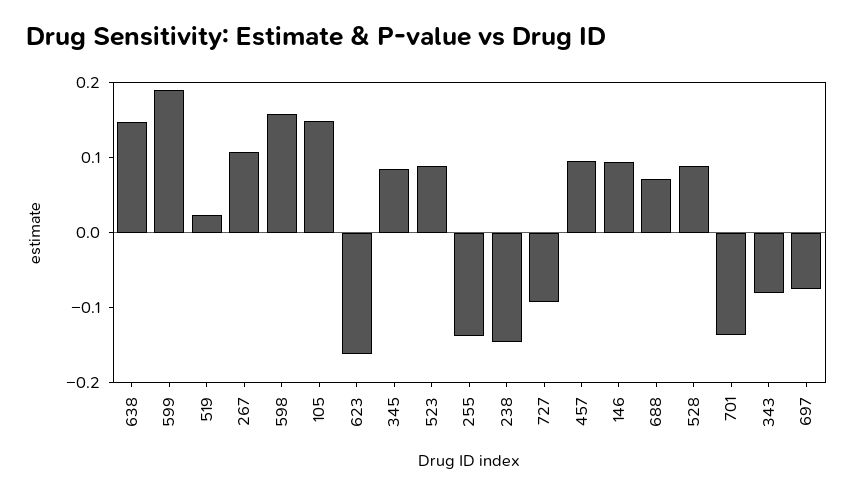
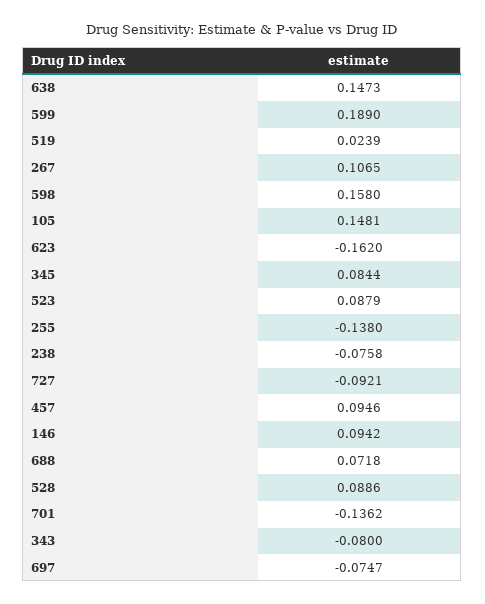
  {
    "638": 0.1473,
    "599": 0.189,
    "519": 0.0239,
    "267": 0.1065,
    "598": 0.158,
    "105": 0.1481,
    "623": -0.162,
    "345": 0.0844,
    "523": 0.0879,
    "255": -0.138,
-   "238": -0.14,
+   "238": -0.0758,
    "727": -0.0921,
    "457": 0.0946,
    "146": 0.0942,
    "688": 0.0718,
    "528": 0.0886,
    "701": -0.1362,
    "343": -0.08,
    "697": -0.0747
  }

